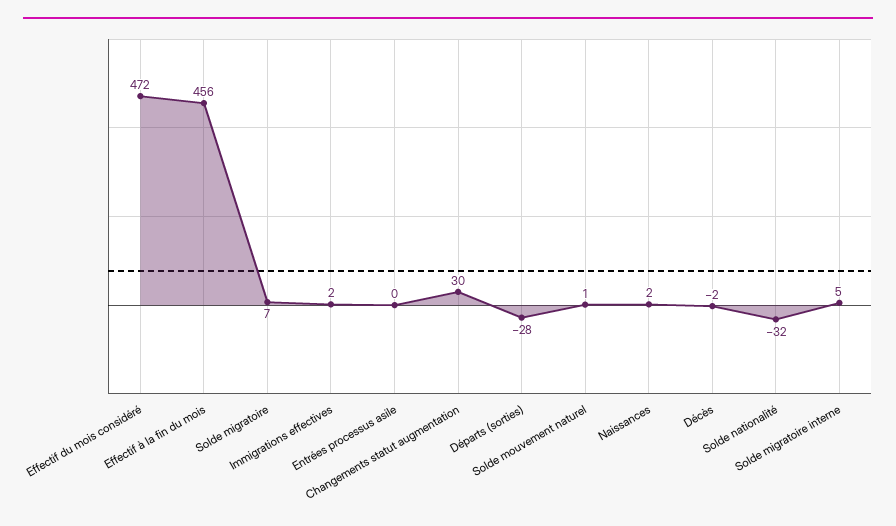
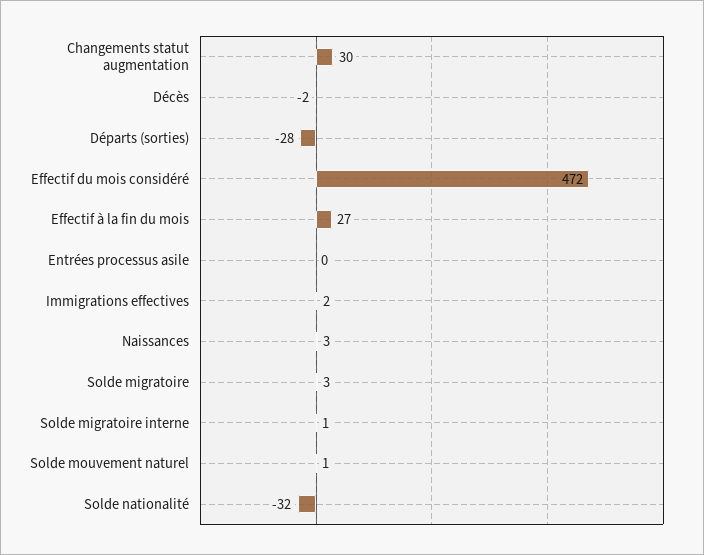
  {
    "Effectif du mois considéré": 472,
-   "Effectif à la fin du mois": 456,
+   "Effectif à la fin du mois": 27,
-   "Solde migratoire": 7,
+   "Solde migratoire": 3,
    "Immigrations effectives": 2,
    "Entrées processus asile": 0,
    "Changements statut augmentation": 30,
    "Départs (sorties)": -28,
    "Solde mouvement naturel": 1,
-   "Naissances": 2,
+   "Naissances": 3,
    "Décès": -2,
    "Solde nationalité": -32,
-   "Solde migratoire interne": 5
+   "Solde migratoire interne": 1
  }

